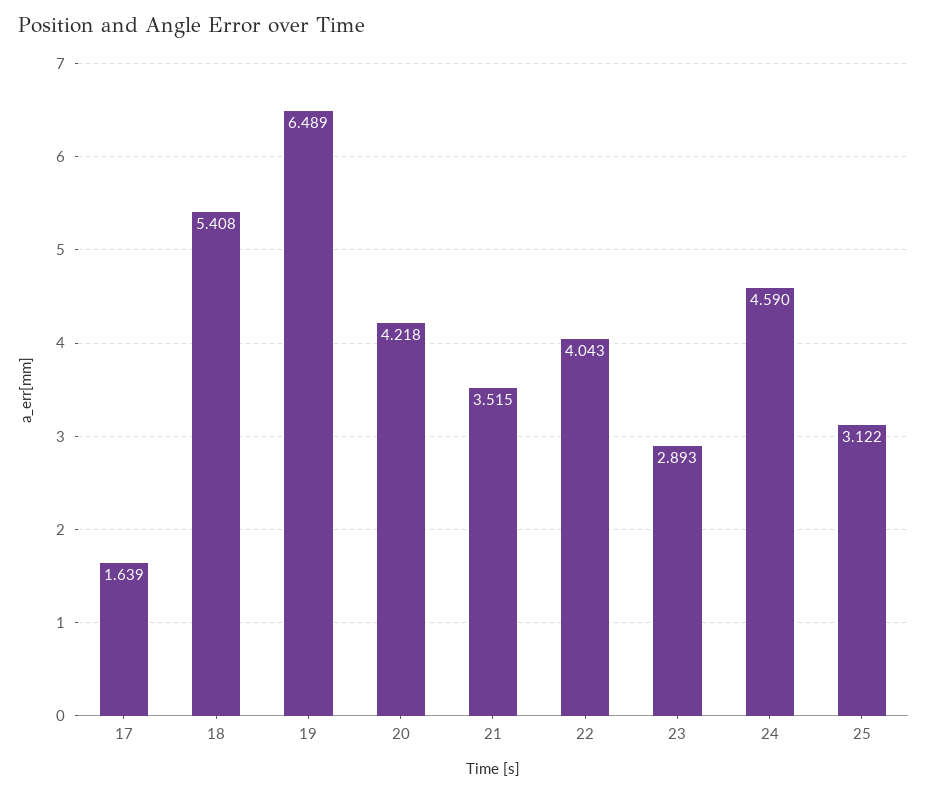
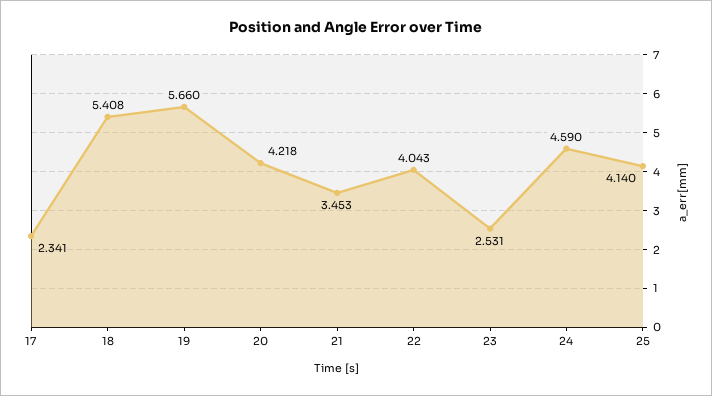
  {
-   "17": 1.639,
+   "17": 2.341,
    "18": 5.408,
-   "19": 6.489,
+   "19": 5.66,
    "20": 4.218,
-   "21": 3.515,
+   "21": 3.453,
    "22": 4.043,
-   "23": 2.893,
+   "23": 2.531,
    "24": 4.59,
-   "25": 3.122
+   "25": 4.14
  }

